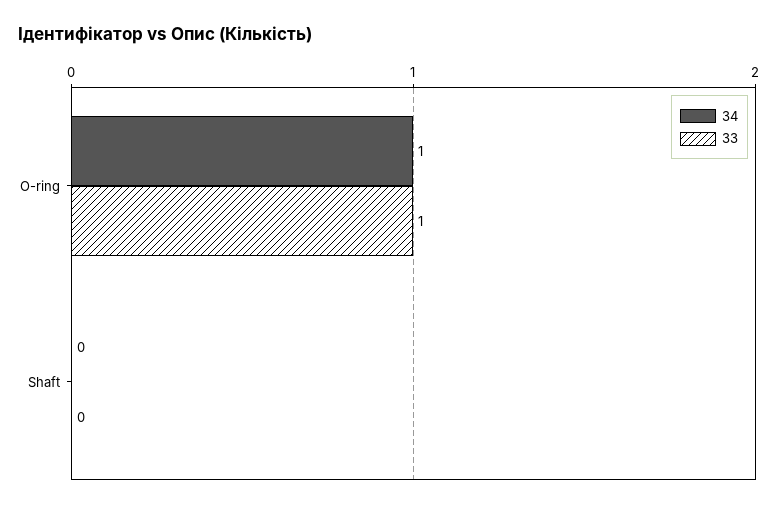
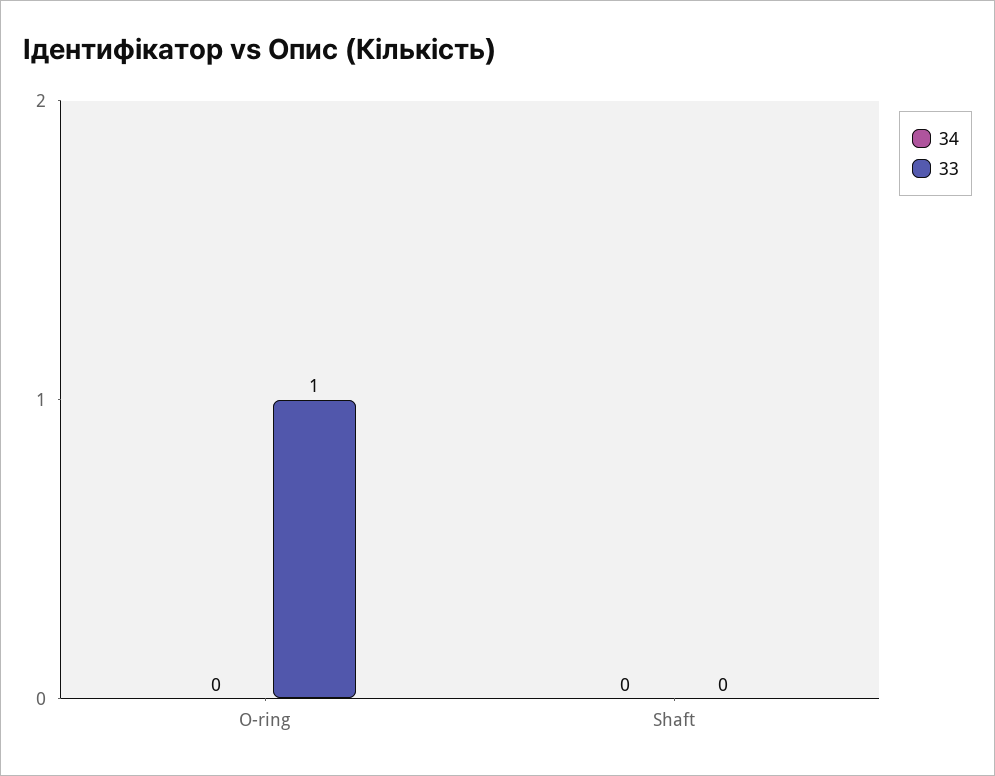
  {
    "34": {
-     "O-ring": 1,
+     "O-ring": 0,
      "Shaft": 0
    },
    "33": {
      "O-ring": 1,
      "Shaft": 0
    }
  }

